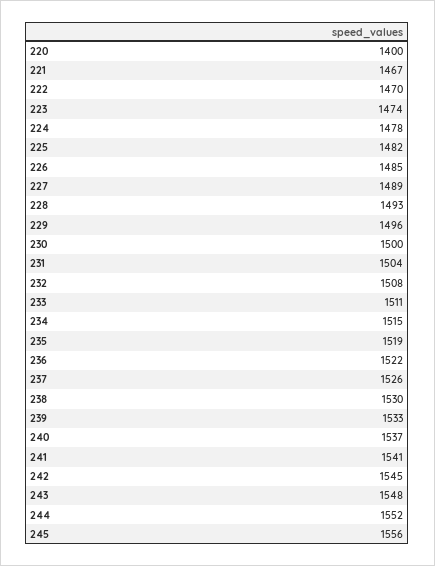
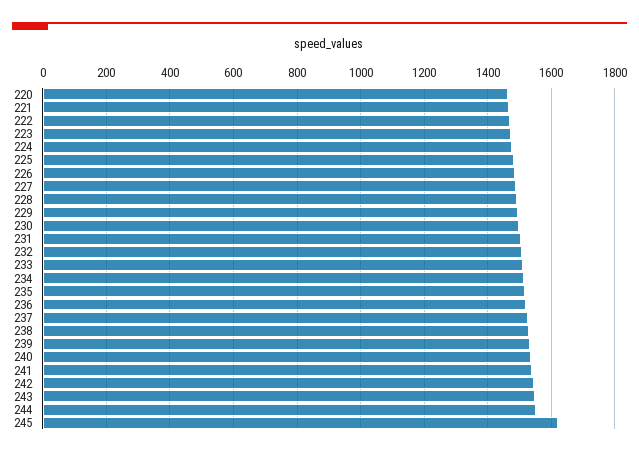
  {
-   "220": 1400,
+   "220": 1460,
    "221": 1467,
    "222": 1470,
    "223": 1474,
    "224": 1478,
    "225": 1482,
    "226": 1485,
    "227": 1489,
    "228": 1493,
    "229": 1496,
    "230": 1500,
    "231": 1504,
    "232": 1508,
    "233": 1511,
    "234": 1515,
    "235": 1519,
    "236": 1522,
    "237": 1526,
    "238": 1530,
    "239": 1533,
    "240": 1537,
    "241": 1541,
    "242": 1545,
    "243": 1548,
    "244": 1552,
-   "245": 1556
+   "245": 1620
  }

